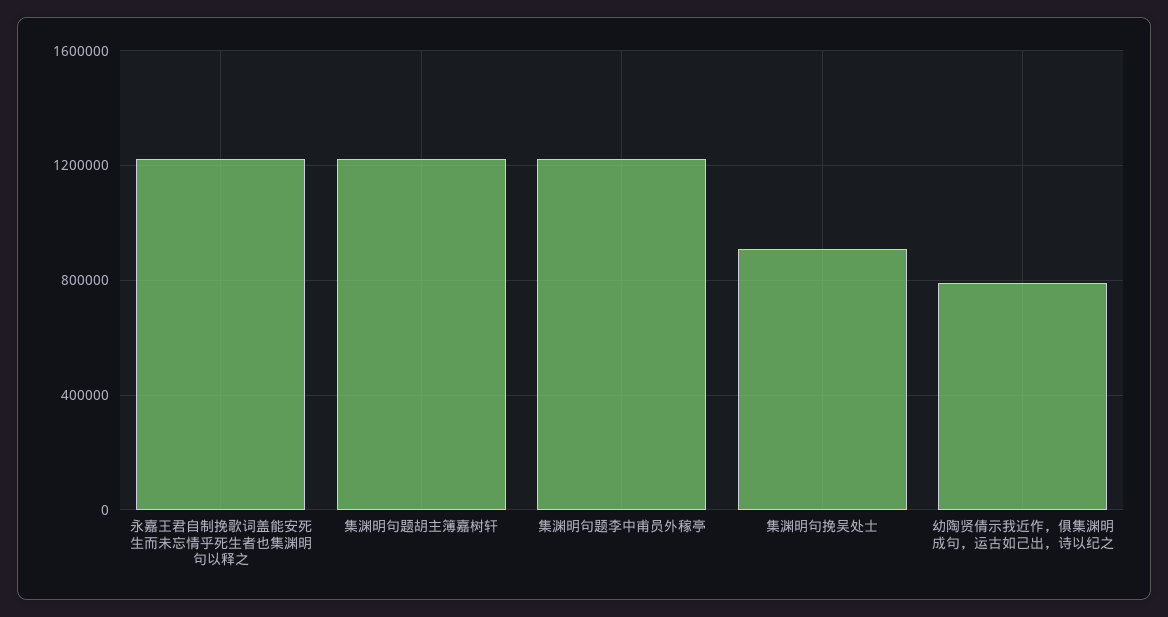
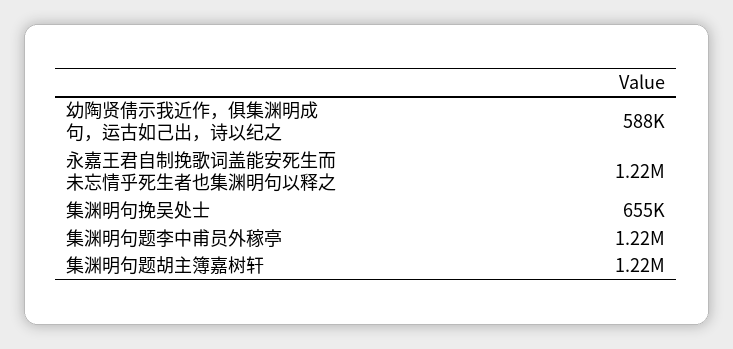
  {
    "永嘉王君自制挽歌词盖能安死生而未忘情乎死生者也集渊明句以释之": 1220000,
    "集渊明句题胡主簿嘉树轩": 1220000,
    "集渊明句题李中甫员外稼亭": 1220000,
-   "集渊明句挽吴处士": 900000,
+   "集渊明句挽吴处士": 655000,
-   "幼陶贤倩示我近作，俱集渊明成句，运古如己出，诗以纪之": 800000
+   "幼陶贤倩示我近作，俱集渊明成句，运古如己出，诗以纪之": 588000
  }

